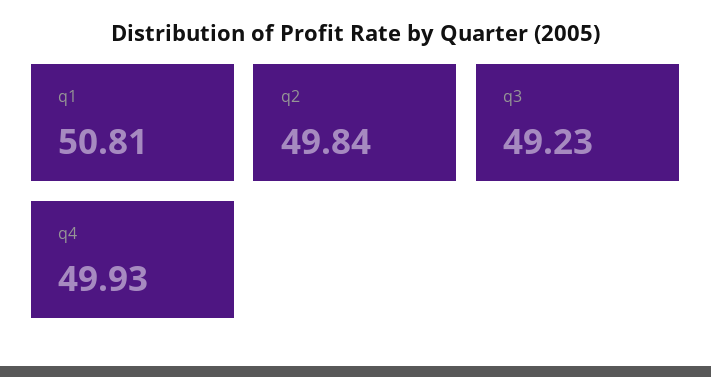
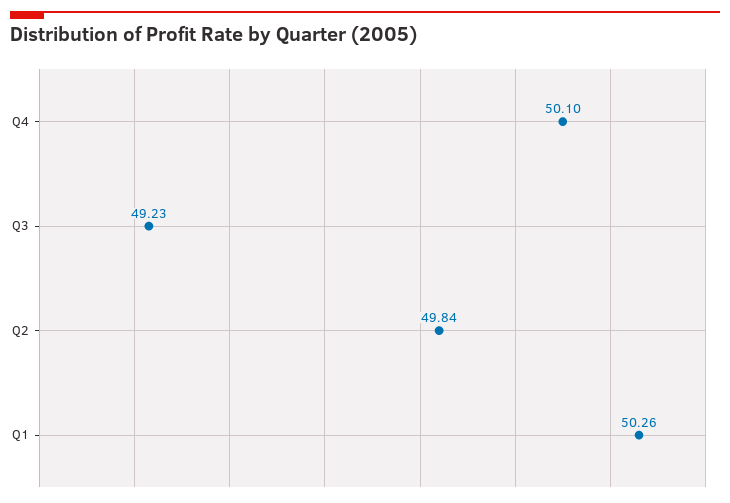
  {
-   "q1": 50.81,
+   "q1": 50.26,
    "q2": 49.84,
    "q3": 49.23,
-   "q4": 49.93
+   "q4": 50.1
  }

